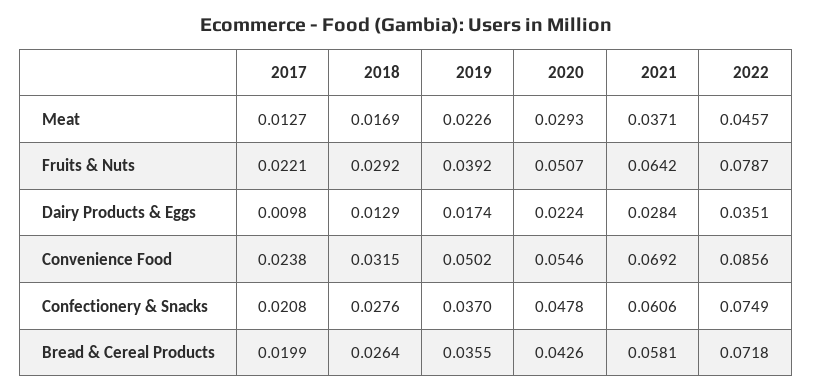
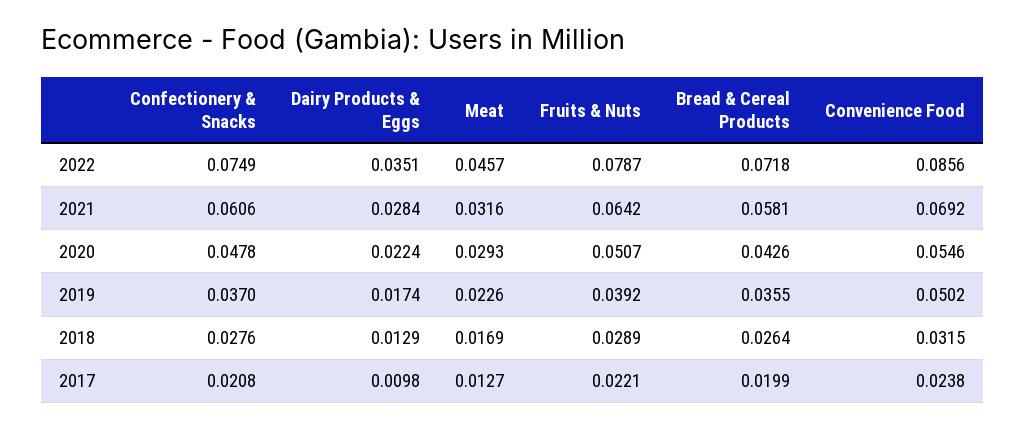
  {
    "2017": {
      "Meat": 0.0127,
      "Fruits & Nuts": 0.0221,
      "Dairy Products & Eggs": 0.0098,
      "Convenience Food": 0.0238,
      "Confectionery & Snacks": 0.0208,
      "Bread & Cereal Products": 0.0199
    },
    "2018": {
      "Meat": 0.0169,
-     "Fruits & Nuts": 0.0292,
+     "Fruits & Nuts": 0.0289,
      "Dairy Products & Eggs": 0.0129,
      "Convenience Food": 0.0315,
      "Confectionery & Snacks": 0.0276,
      "Bread & Cereal Products": 0.0264
    },
    "2019": {
      "Meat": 0.0226,
      "Fruits & Nuts": 0.0392,
      "Dairy Products & Eggs": 0.0174,
      "Convenience Food": 0.0502,
      "Confectionery & Snacks": 0.037,
      "Bread & Cereal Products": 0.0355
    },
    "2020": {
      "Meat": 0.0293,
      "Fruits & Nuts": 0.0507,
      "Dairy Products & Eggs": 0.0224,
      "Convenience Food": 0.0546,
      "Confectionery & Snacks": 0.0478,
      "Bread & Cereal Products": 0.0426
    },
    "2021": {
-     "Meat": 0.0371,
+     "Meat": 0.0316,
      "Fruits & Nuts": 0.0642,
      "Dairy Products & Eggs": 0.0284,
      "Convenience Food": 0.0692,
      "Confectionery & Snacks": 0.0606,
      "Bread & Cereal Products": 0.0581
    },
    "2022": {
      "Meat": 0.0457,
      "Fruits & Nuts": 0.0787,
      "Dairy Products & Eggs": 0.0351,
      "Convenience Food": 0.0856,
      "Confectionery & Snacks": 0.0749,
      "Bread & Cereal Products": 0.0718
    }
  }

